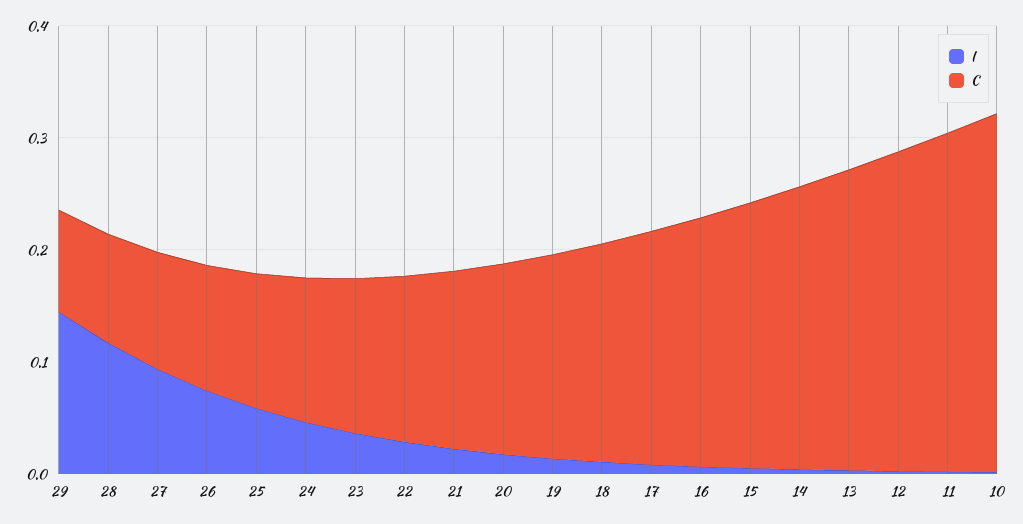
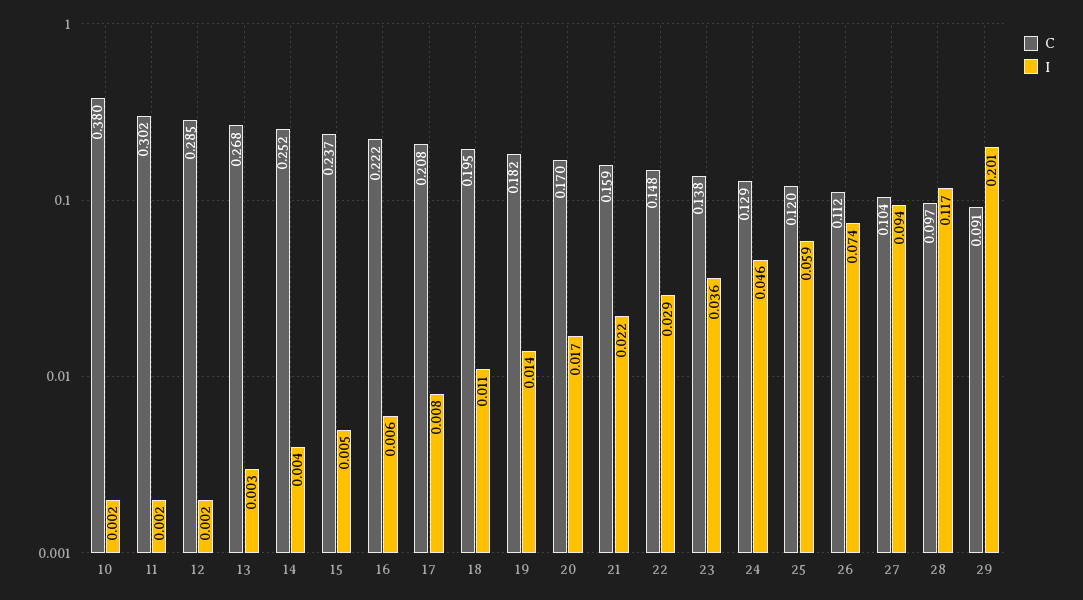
  {
    "I": {
-     "29": 0.14,
+     "29": 0.201,
      "28": 0.117,
      "27": 0.094,
      "26": 0.074,
      "25": 0.059,
      "24": 0.046,
      "23": 0.036,
      "22": 0.029,
      "21": 0.022,
      "20": 0.017,
      "19": 0.014,
      "18": 0.011,
      "17": 0.008,
      "16": 0.006,
      "15": 0.005,
      "14": 0.004,
      "13": 0.003,
      "12": 0.002,
      "11": 0.002,
      "10": 0.002
    },
    "C": {
      "29": 0.091,
      "28": 0.097,
      "27": 0.104,
      "26": 0.112,
      "25": 0.12,
      "24": 0.129,
      "23": 0.138,
      "22": 0.148,
      "21": 0.159,
      "20": 0.17,
      "19": 0.182,
      "18": 0.195,
      "17": 0.208,
      "16": 0.222,
      "15": 0.237,
      "14": 0.252,
      "13": 0.268,
      "12": 0.285,
      "11": 0.302,
-     "10": 0.32
+     "10": 0.38
    }
  }

